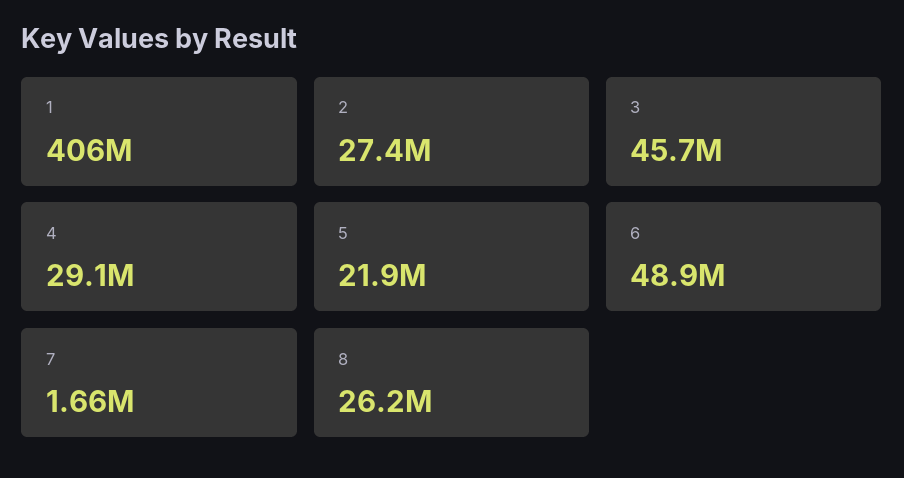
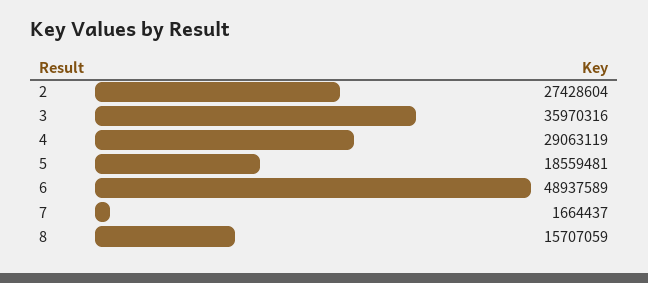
  {
-   "1": 406000000,
    "2": 27428604,
-   "3": 45700000,
+   "3": 35970316,
    "4": 29063119,
-   "5": 21900000,
+   "5": 18559481,
    "6": 48937589,
    "7": 1664437,
-   "8": 26200000
+   "8": 15707059
  }

